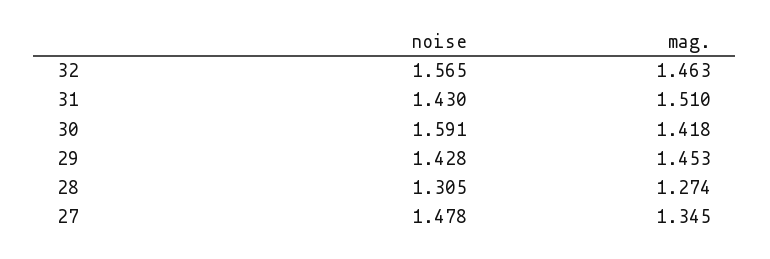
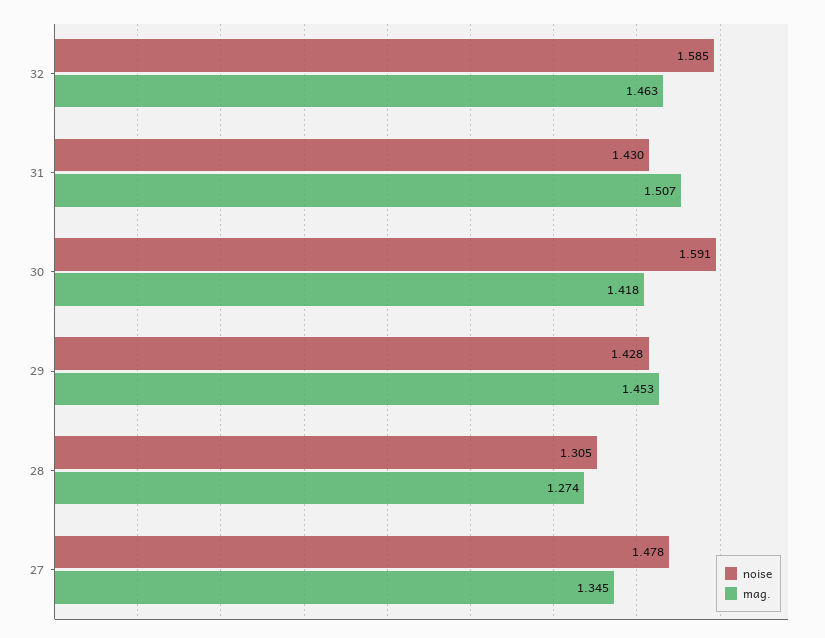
  {
    "noise": {
-     "32": 1.565,
+     "32": 1.585,
      "31": 1.43,
      "30": 1.591,
      "29": 1.428,
      "28": 1.305,
      "27": 1.478
    },
    "mag.": {
      "32": 1.463,
-     "31": 1.51,
+     "31": 1.507,
      "30": 1.418,
      "29": 1.453,
      "28": 1.274,
      "27": 1.345
    }
  }

